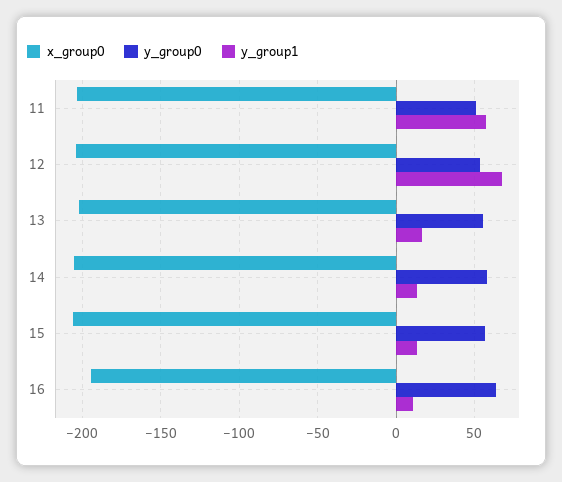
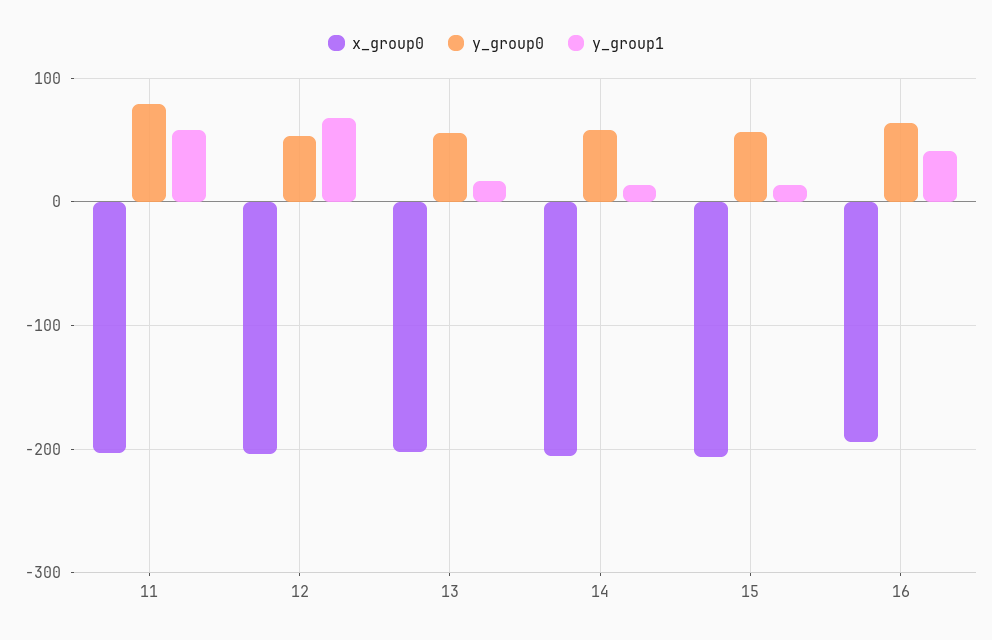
  {
    "x_group0": {
      "11": -205,
      "12": -205,
      "13": -200,
      "14": -205,
      "15": -205,
      "16": -195
    },
    "y_group0": {
-     "11": 50,
+     "11": 80,
      "12": 55,
      "13": 55,
      "14": 60,
      "15": 55,
      "16": 65
    },
    "y_group1": {
      "11": 60,
      "12": 65,
      "13": 15,
      "14": 15,
      "15": 15,
-     "16": 10
+     "16": 40
    }
  }

